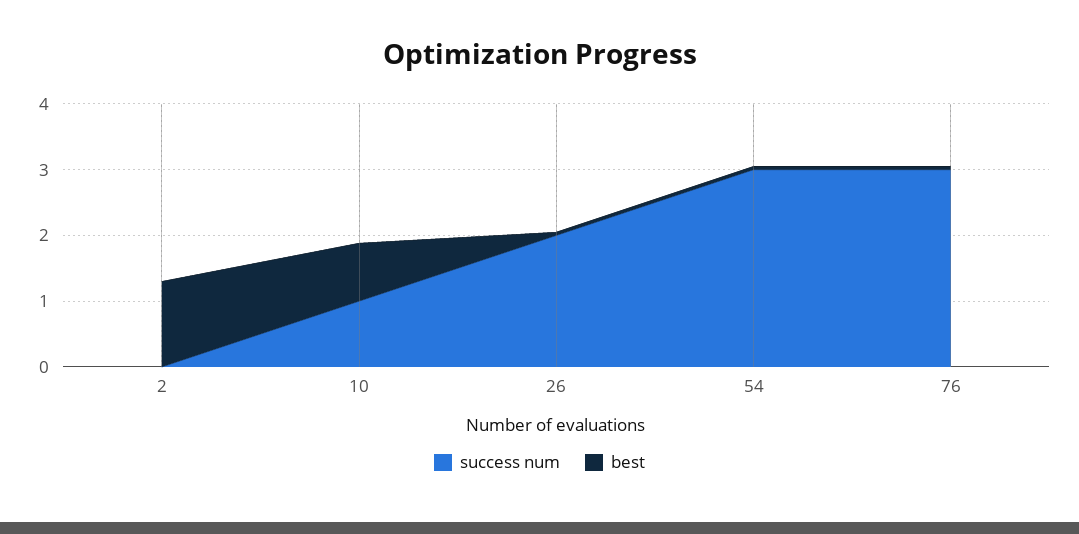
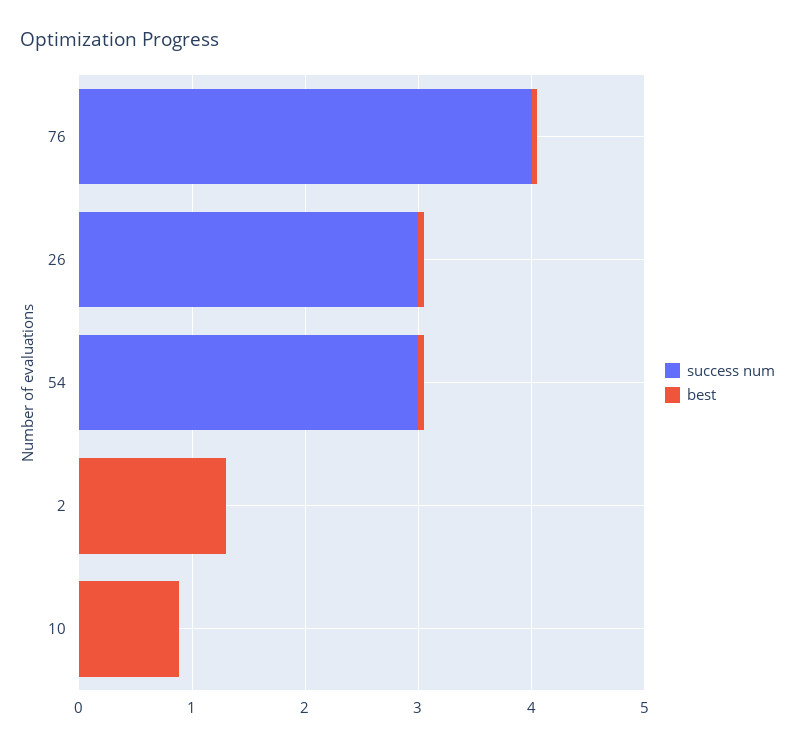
  {
    "success num": {
      "2": 0,
-     "10": 1,
+     "10": 0,
-     "26": 2,
+     "26": 3,
      "54": 3,
-     "76": 3
+     "76": 4
    },
    "best": {
      "2": 1.2,
      "10": 0.8,
      "26": 0,
      "54": 0,
      "76": 0
    }
  }

